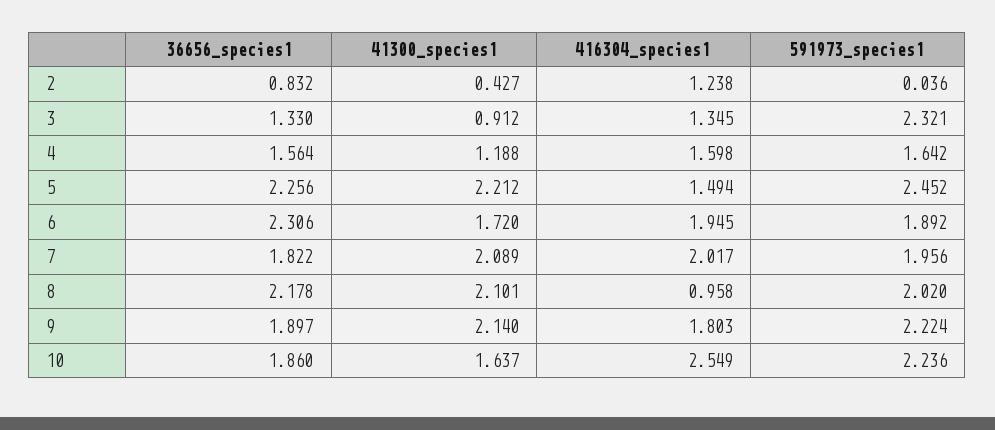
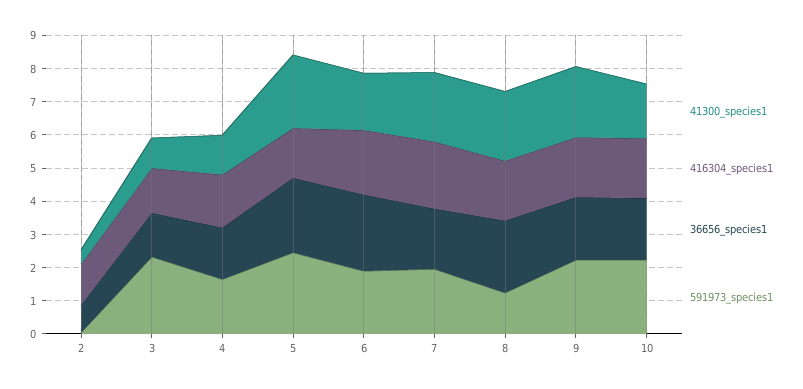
  {
    "36656_species1": {
      "2": 0.832,
      "3": 1.33,
      "4": 1.564,
      "5": 2.256,
      "6": 2.306,
      "7": 1.822,
      "8": 2.178,
      "9": 1.897,
      "10": 1.86
    },
    "41300_species1": {
      "2": 0.427,
      "3": 0.912,
      "4": 1.188,
      "5": 2.212,
      "6": 1.72,
      "7": 2.089,
      "8": 2.101,
      "9": 2.14,
      "10": 1.637
    },
    "416304_species1": {
      "2": 1.238,
      "3": 1.345,
      "4": 1.598,
      "5": 1.494,
      "6": 1.945,
      "7": 2.017,
-     "8": 0.958,
+     "8": 1.75,
      "9": 1.803,
-     "10": 2.549
+     "10": 1.75
    },
    "591973_species1": {
      "2": 0.036,
      "3": 2.321,
      "4": 1.642,
      "5": 2.452,
      "6": 1.892,
      "7": 1.956,
-     "8": 2.02,
+     "8": 1.25,
      "9": 2.224,
      "10": 2.236
    }
  }

